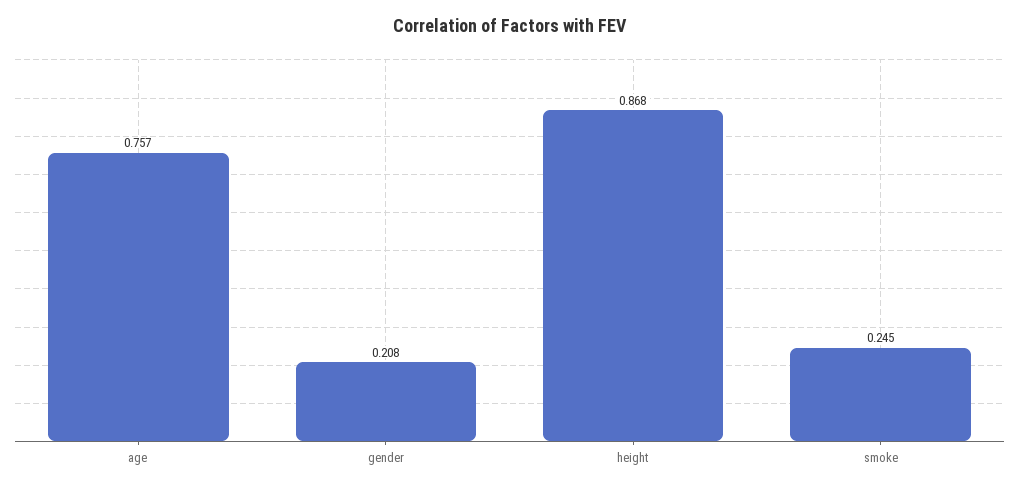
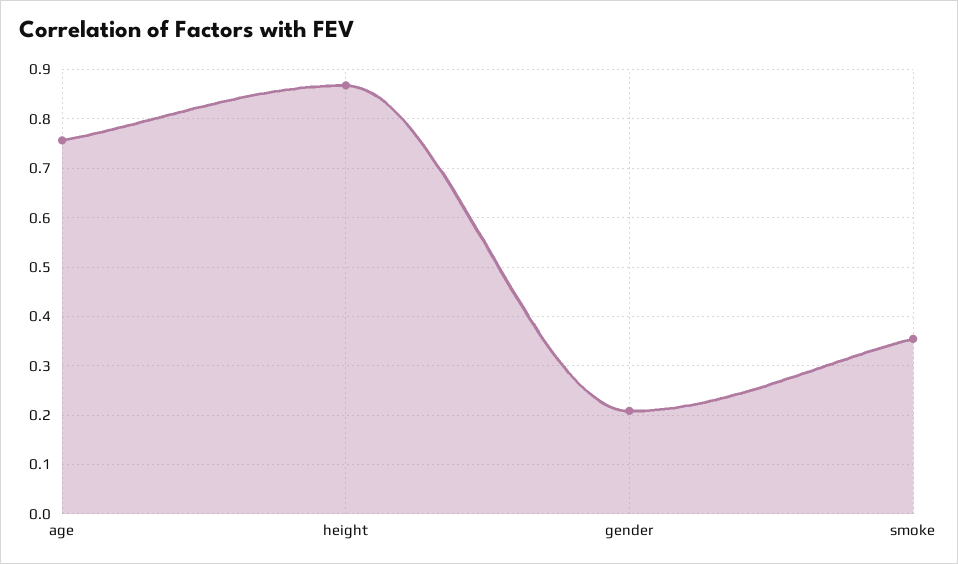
  {
    "age": 0.757,
    "gender": 0.208,
    "height": 0.868,
-   "smoke": 0.245
+   "smoke": 0.36
  }

